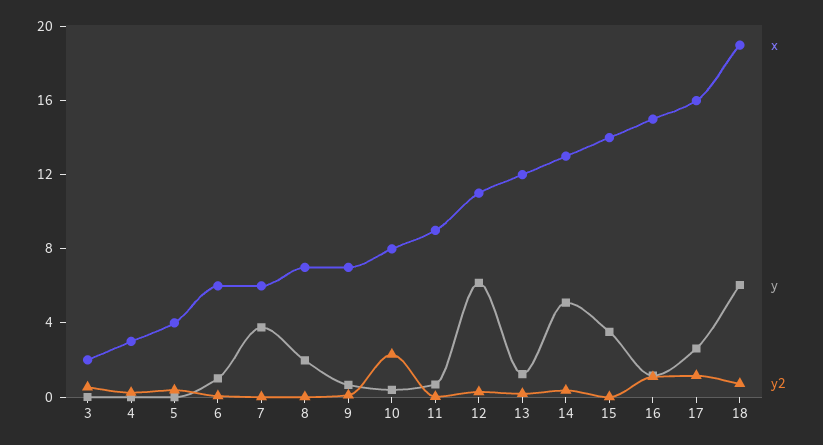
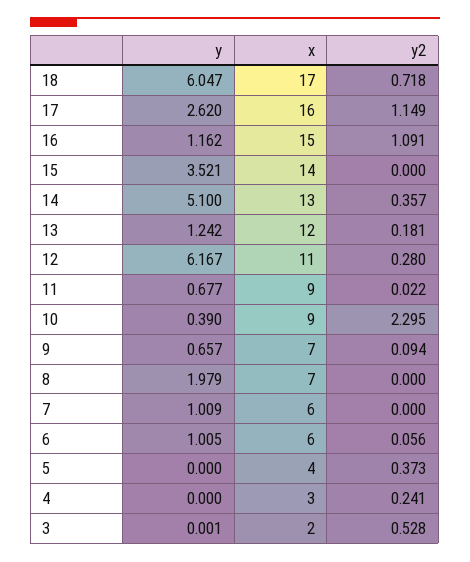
  {
    "x": {
      "3": 2,
      "4": 3,
      "5": 4,
      "6": 6,
      "7": 6,
      "8": 7,
      "9": 7,
-     "10": 8,
+     "10": 9,
      "11": 9,
      "12": 11,
      "13": 12,
      "14": 13,
      "15": 14,
      "16": 15,
      "17": 16,
-     "18": 19
+     "18": 17
    },
    "y": {
      "3": 0.001,
      "4": 0,
      "5": 0,
      "6": 1.005,
-     "7": 4,
+     "7": 1.009,
      "8": 1.979,
      "9": 0.657,
      "10": 0.39,
      "11": 0.677,
      "12": 6.167,
      "13": 1.242,
      "14": 5.1,
      "15": 3.521,
      "16": 1.162,
      "17": 2.62,
      "18": 6.047
    },
    "y2": {
      "3": 0.528,
      "4": 0.241,
      "5": 0.373,
      "6": 0.056,
      "7": 0,
      "8": 0,
      "9": 0.094,
      "10": 2.295,
      "11": 0.022,
      "12": 0.28,
      "13": 0.181,
      "14": 0.357,
      "15": 0,
      "16": 1.091,
      "17": 1.149,
      "18": 0.718
    }
  }

